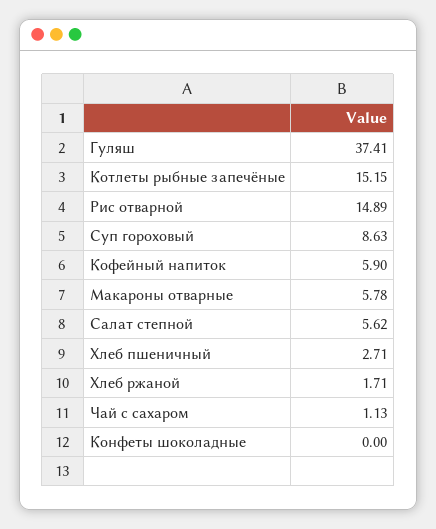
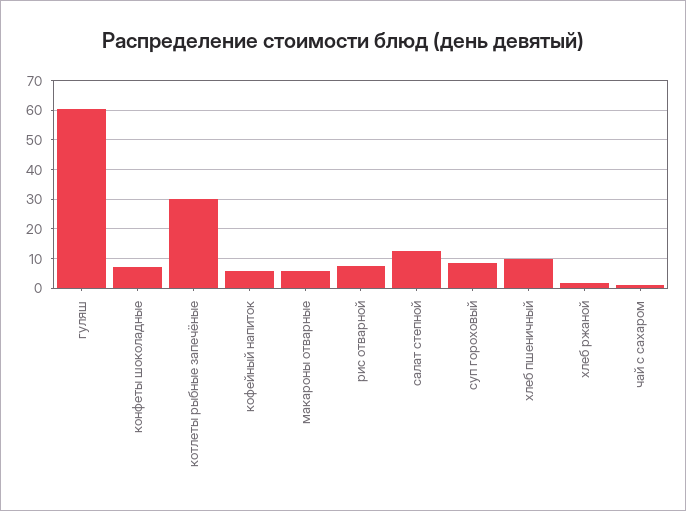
  {
-   "Гуляш": 37.41,
+   "Гуляш": 60,
-   "Котлеты рыбные запечёные": 15.15,
+   "Котлеты рыбные запечёные": 30,
-   "Рис отварной": 14.89,
+   "Рис отварной": 7.5,
    "Суп гороховый": 8.63,
    "Кофейный напиток": 5.9,
    "Макароны отварные": 5.78,
-   "Салат степной": 5.62,
+   "Салат степной": 12.5,
-   "Хлеб пшеничный": 2.71,
+   "Хлеб пшеничный": 10,
    "Хлеб ржаной": 1.71,
    "Чай с сахаром": 1.13,
-   "Конфеты шоколадные": 0
+   "Конфеты шоколадные": 7.5
  }

